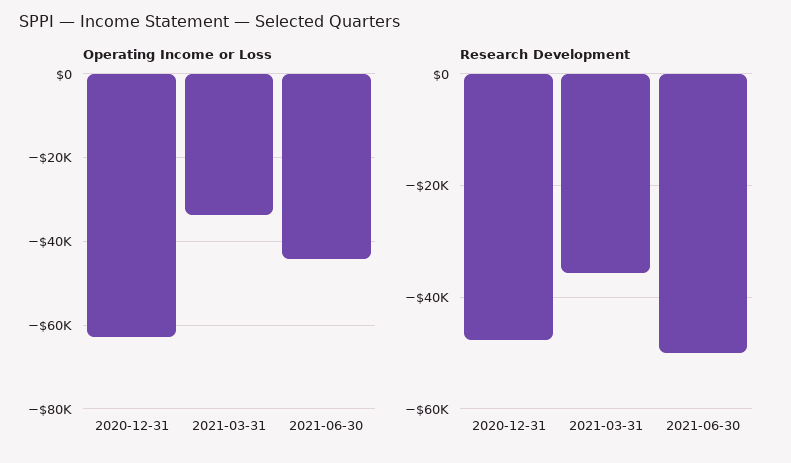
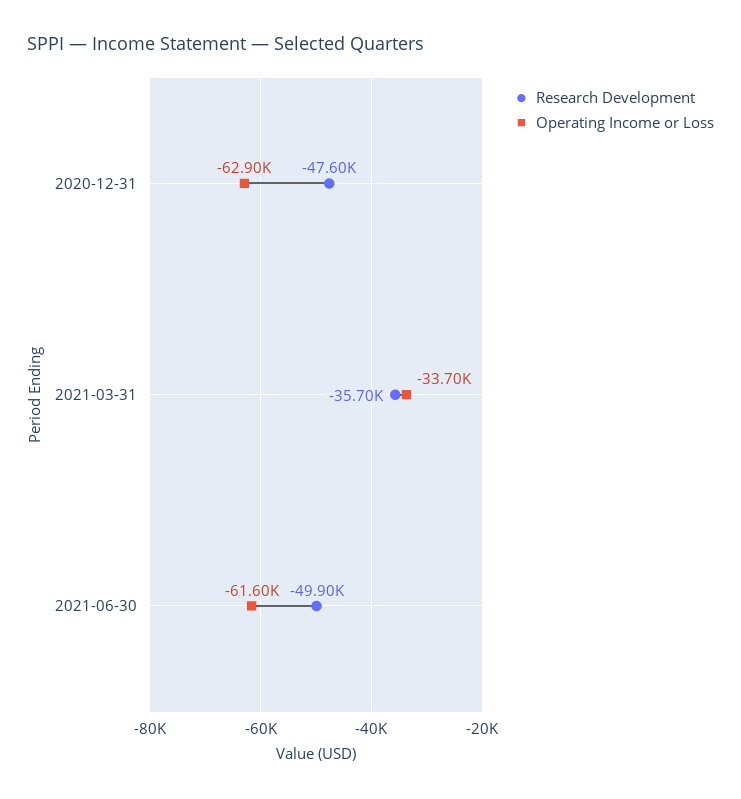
  {
    "Operating Income or Loss": {
      "2020-12-31": -62900,
      "2021-03-31": -33700,
-     "2021-06-30": -44000
+     "2021-06-30": -61600
    },
    "Research Development": {
      "2020-12-31": -47600,
      "2021-03-31": -35700,
      "2021-06-30": -49900
    }
  }

